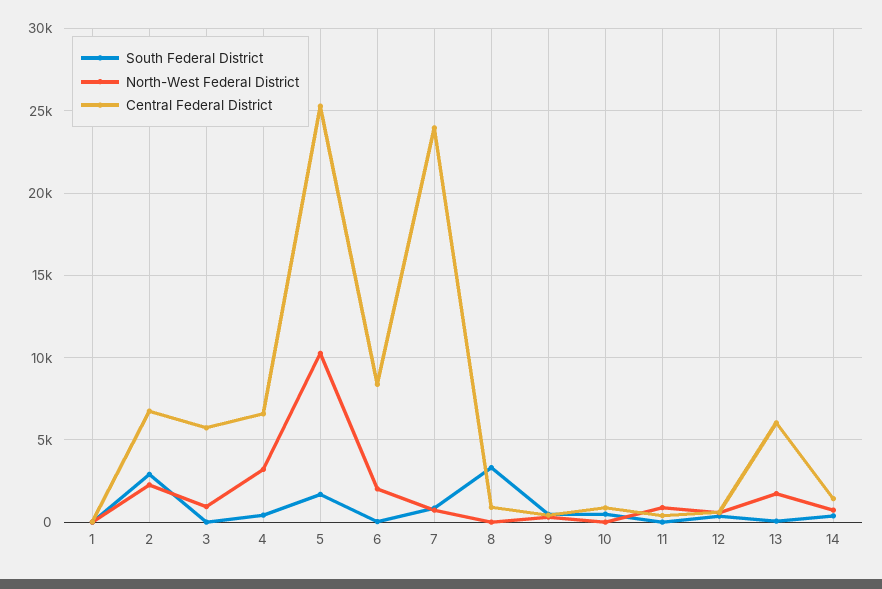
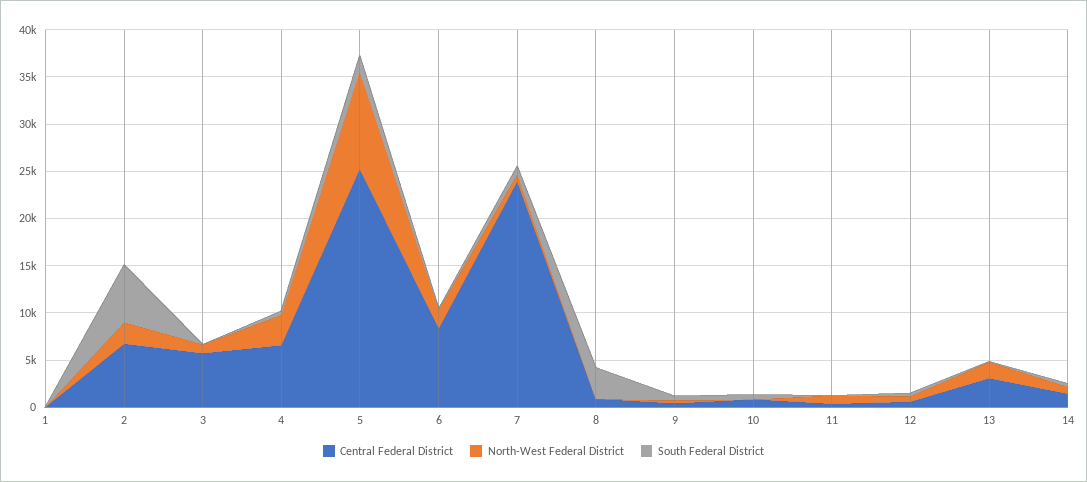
  {
    "South Federal District": {
      "1": 0,
-     "2": 3000,
+     "2": 6000,
      "3": 0,
      "4": 500,
      "5": 1500,
      "6": 0,
      "7": 1000,
      "8": 3500,
      "9": 500,
      "10": 500,
      "11": 0,
      "12": 500,
      "13": 0,
      "14": 500
    },
    "North-West Federal District": {
      "1": 0,
      "2": 2500,
      "3": 1000,
      "4": 3000,
      "5": 10500,
      "6": 2000,
      "7": 500,
      "8": 0,
      "9": 500,
      "10": 0,
      "11": 1000,
      "12": 500,
      "13": 1500,
      "14": 500
    },
    "Central Federal District": {
      "1": 0,
      "2": 6500,
      "3": 5500,
      "4": 6500,
      "5": 25500,
      "6": 8500,
      "7": 24000,
      "8": 1000,
      "9": 500,
      "10": 1000,
      "11": 500,
      "12": 500,
-     "13": 6000,
+     "13": 3000,
      "14": 1500
    }
  }

